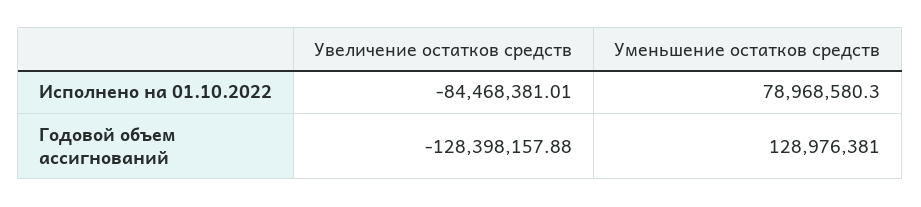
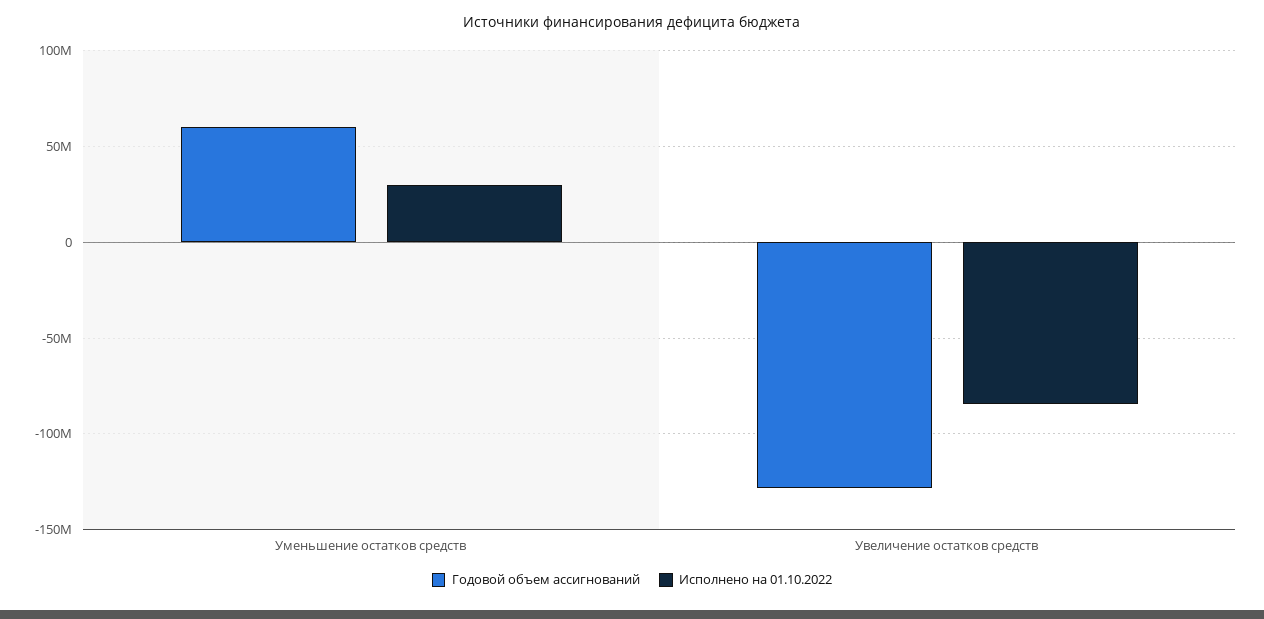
  {
    "Исполнено на 01.10.2022": {
      "Увеличение остатков средств": -84468381.01,
-     "Уменьшение остатков средств": 78968580.3
+     "Уменьшение остатков средств": 30000000
    },
    "Годовой объем ассигнований": {
      "Увеличение остатков средств": -128398157.88,
-     "Уменьшение остатков средств": 128976381
+     "Уменьшение остатков средств": 60000000
    }
  }

